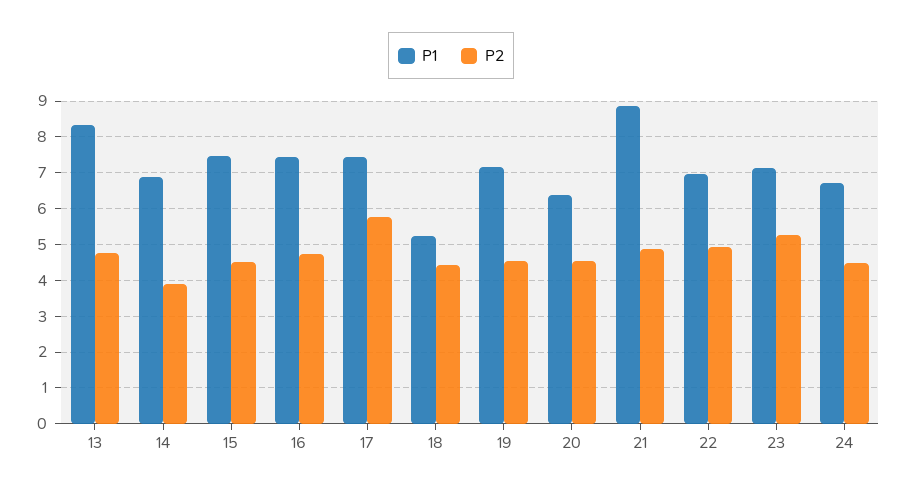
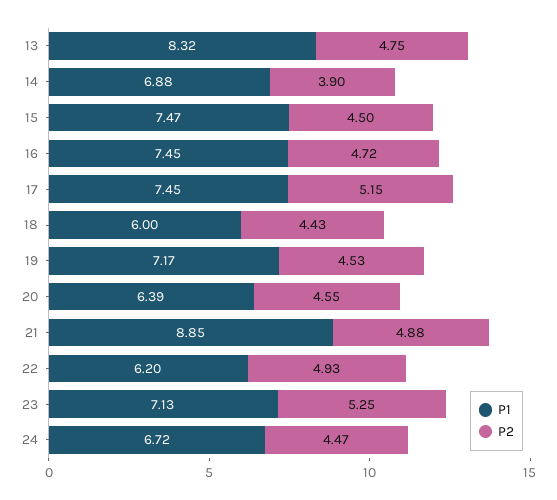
  {
    "P1": {
      "13": 8.32,
      "14": 6.88,
      "15": 7.47,
      "16": 7.45,
      "17": 7.45,
-     "18": 5.2,
+     "18": 6,
      "19": 7.17,
      "20": 6.39,
      "21": 8.85,
-     "22": 7,
+     "22": 6.2,
      "23": 7.13,
      "24": 6.72
    },
    "P2": {
      "13": 4.75,
      "14": 3.9,
      "15": 4.5,
      "16": 4.72,
-     "17": 5.8,
+     "17": 5.15,
      "18": 4.43,
      "19": 4.53,
      "20": 4.55,
      "21": 4.88,
      "22": 4.93,
      "23": 5.25,
      "24": 4.47
    }
  }

